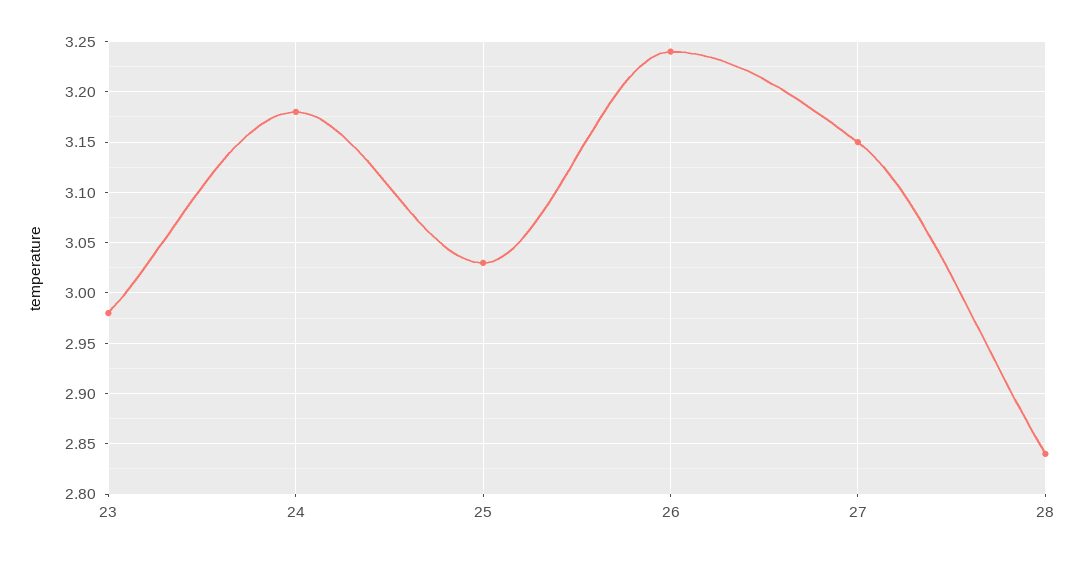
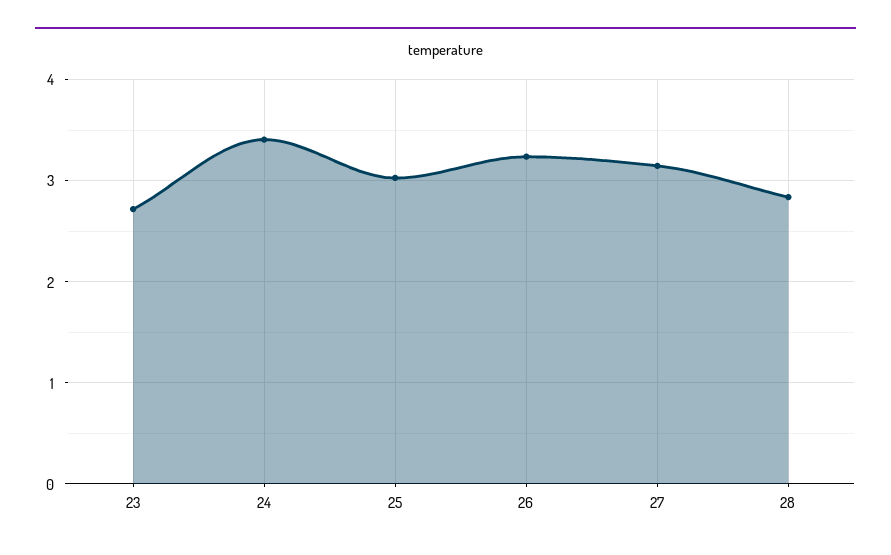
  {
-   "23": 2.98,
+   "23": 2.7,
-   "24": 3.18,
+   "24": 3.4,
    "25": 3.03,
    "26": 3.24,
    "27": 3.15,
    "28": 2.84
  }

